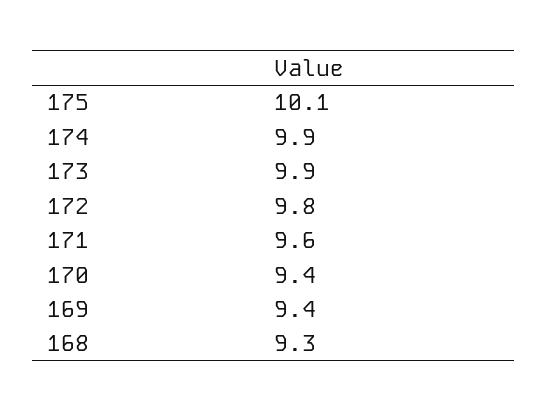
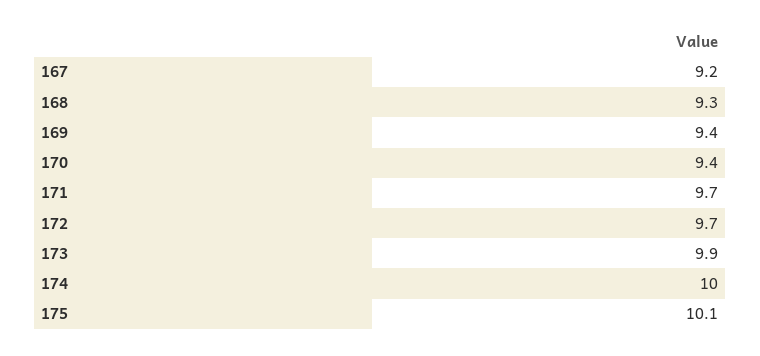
  {
    "175": 10.1,
-   "174": 9.9,
+   "174": 10,
    "173": 9.9,
-   "172": 9.8,
+   "172": 9.7,
-   "171": 9.6,
+   "171": 9.7,
    "170": 9.4,
    "169": 9.4,
-   "168": 9.3
+   "168": 9.3,
+   "167": 9.2
  }

